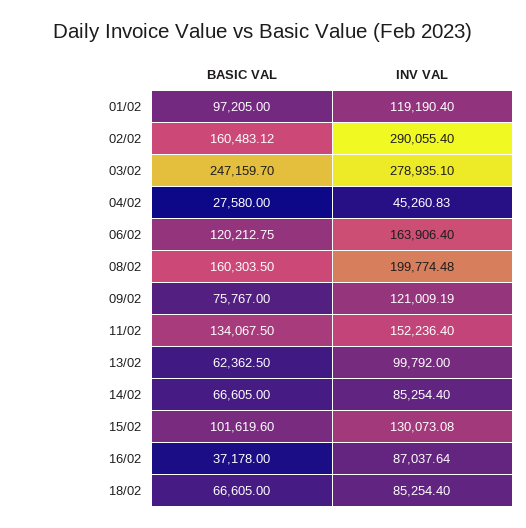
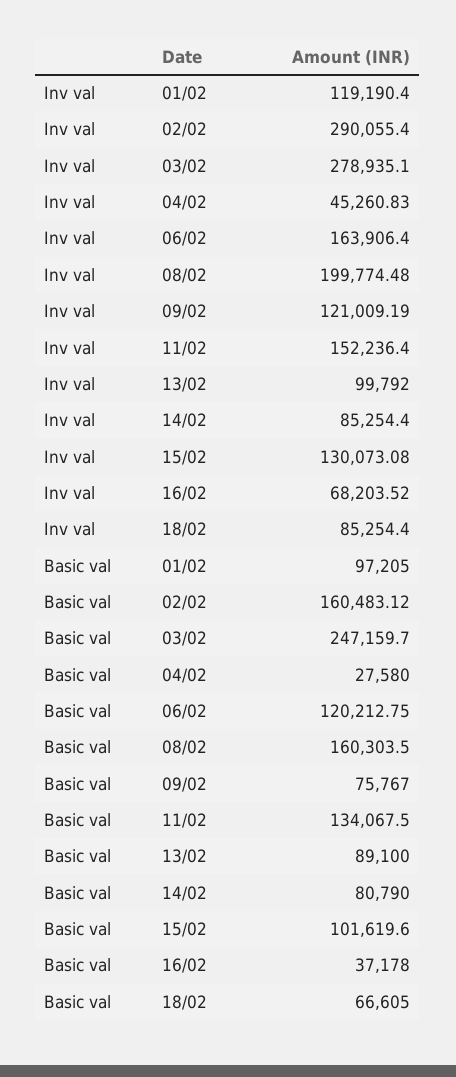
  {
    "BASIC VAL": {
      "01/02": 97205,
      "02/02": 160483.12,
      "03/02": 247159.7,
      "04/02": 27580,
      "06/02": 120212.75,
      "08/02": 160303.5,
      "09/02": 75767,
      "11/02": 134067.5,
-     "13/02": 62362.5,
+     "13/02": 89100,
-     "14/02": 66605,
+     "14/02": 80790,
      "15/02": 101619.6,
      "16/02": 37178,
      "18/02": 66605
    },
    "INV VAL": {
      "01/02": 119190.4,
      "02/02": 290055.4,
      "03/02": 278935.1,
      "04/02": 45260.83,
      "06/02": 163906.4,
      "08/02": 199774.48,
      "09/02": 121009.19,
      "11/02": 152236.4,
      "13/02": 99792,
      "14/02": 85254.4,
      "15/02": 130073.08,
-     "16/02": 87037.64,
+     "16/02": 68203.52,
      "18/02": 85254.4
    }
  }

